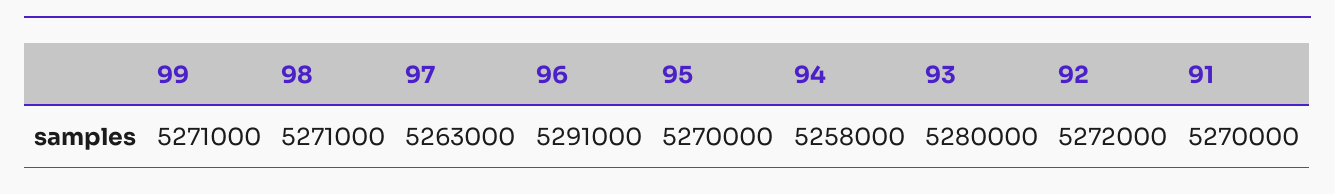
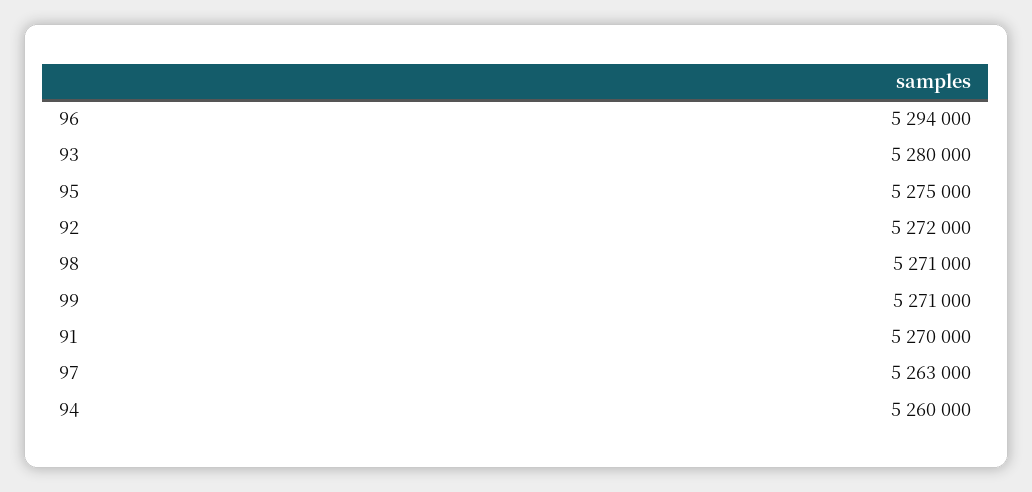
  {
    "99": 5271000,
    "98": 5271000,
    "97": 5263000,
-   "96": 5291000,
+   "96": 5294000,
-   "95": 5270000,
+   "95": 5275000,
-   "94": 5258000,
+   "94": 5260000,
    "93": 5280000,
    "92": 5272000,
    "91": 5270000
  }

